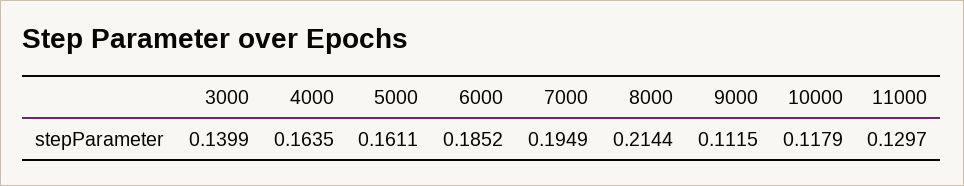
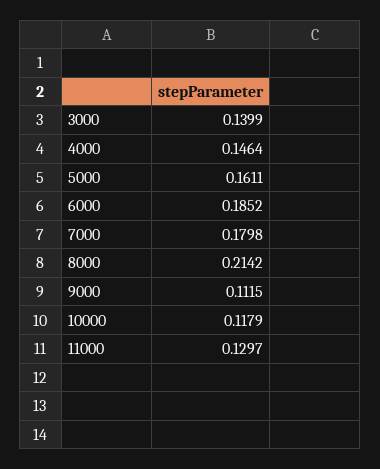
  {
    "3000": 0.1399,
-   "4000": 0.1635,
+   "4000": 0.1464,
    "5000": 0.1611,
    "6000": 0.1852,
-   "7000": 0.1949,
+   "7000": 0.1798,
-   "8000": 0.2144,
+   "8000": 0.2142,
    "9000": 0.1115,
    "10000": 0.1179,
    "11000": 0.1297
  }

